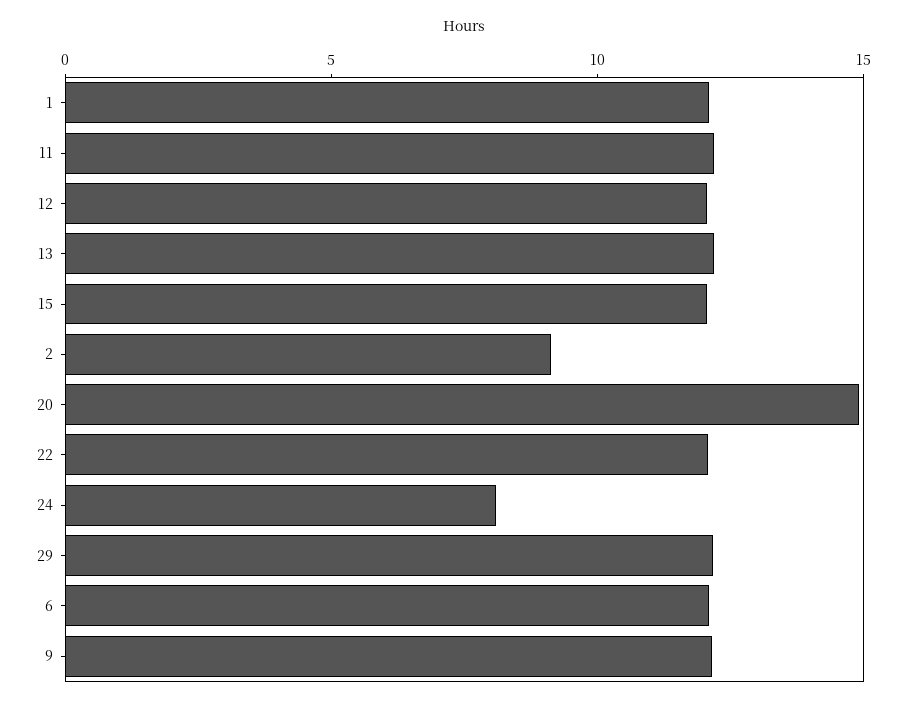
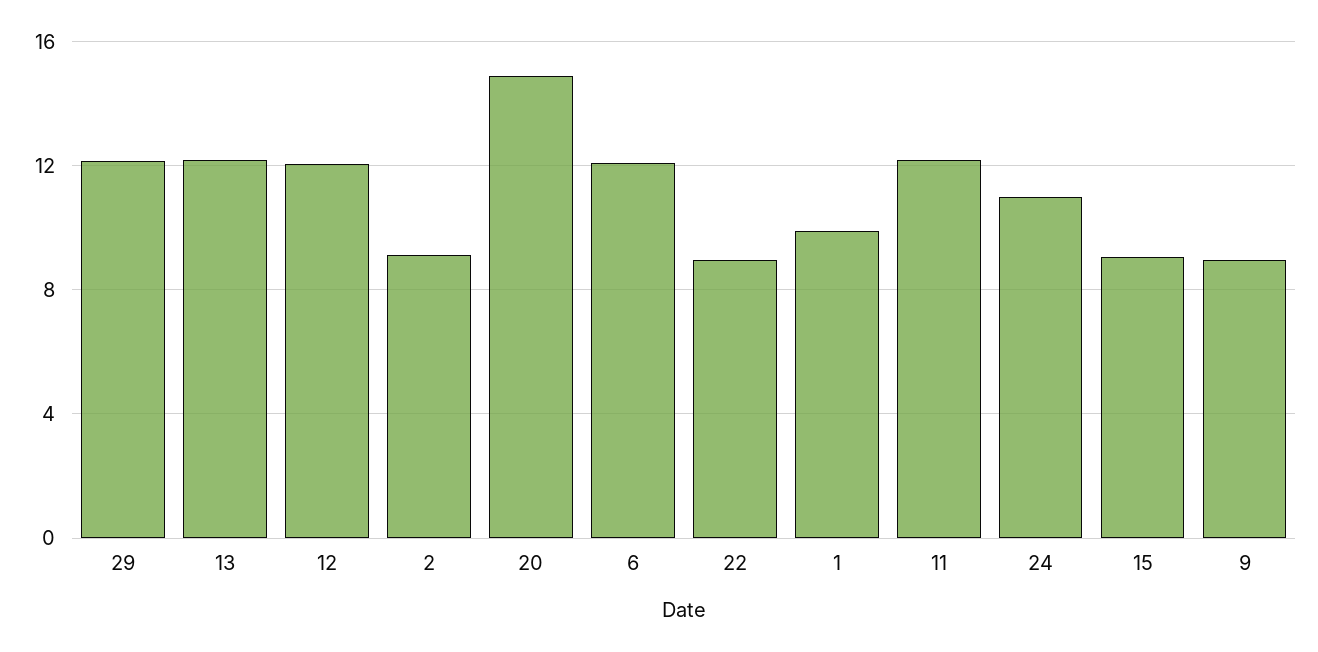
  {
-   "1": 12,
+   "1": 10,
    "11": 12,
    "12": 12,
    "13": 12,
-   "15": 12,
+   "15": 9,
    "2": 9,
    "20": 15,
-   "22": 12,
+   "22": 9,
-   "24": 8,
+   "24": 11,
    "29": 12,
    "6": 12,
-   "9": 12
+   "9": 9
  }

